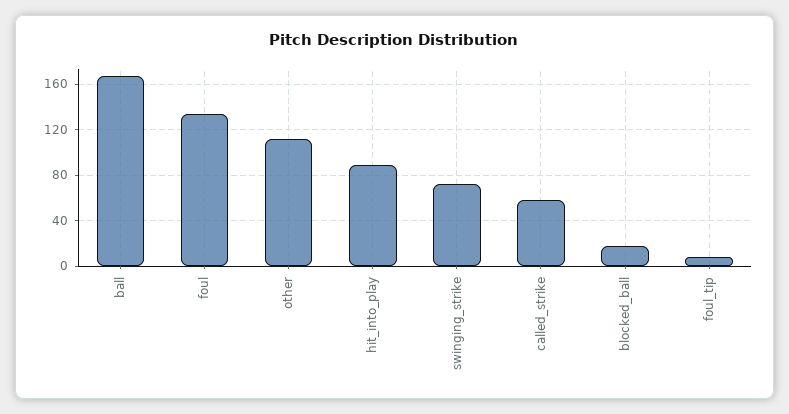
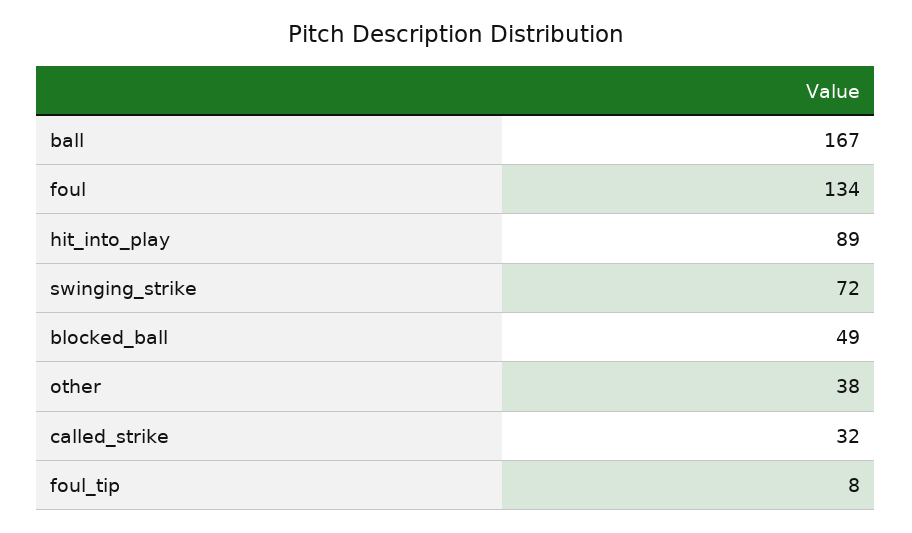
  {
    "ball": 167,
    "foul": 134,
-   "other": 110,
+   "other": 38,
    "hit_into_play": 89,
    "swinging_strike": 72,
-   "called_strike": 60,
+   "called_strike": 32,
-   "blocked_ball": 20,
+   "blocked_ball": 49,
    "foul_tip": 8
  }

